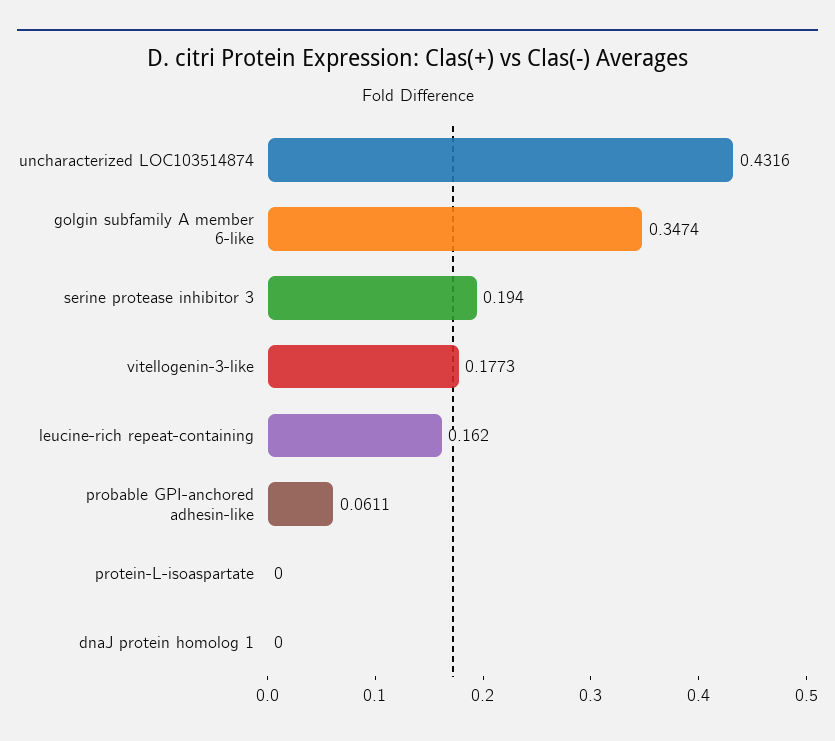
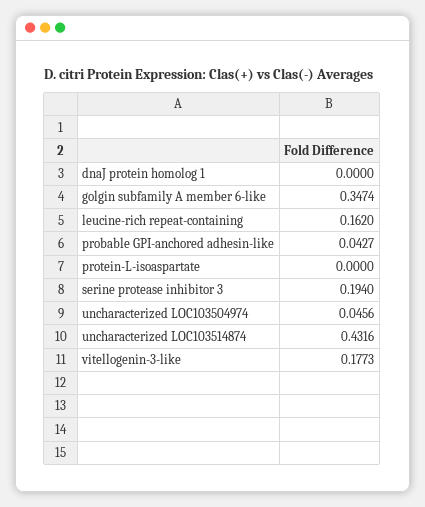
  {
    "uncharacterized LOC103514874": 0.4316,
    "golgin subfamily A member 6-like": 0.3474,
    "serine protease inhibitor 3": 0.194,
    "vitellogenin-3-like": 0.1773,
    "leucine-rich repeat-containing": 0.162,
-   "probable GPI-anchored adhesin-like": 0.0611,
+   "probable GPI-anchored adhesin-like": 0.0427,
    "protein-L-isoaspartate": 0,
-   "dnaJ protein homolog 1": 0
+   "dnaJ protein homolog 1": 0,
+   "uncharacterized LOC103504974": 0.0456
  }

